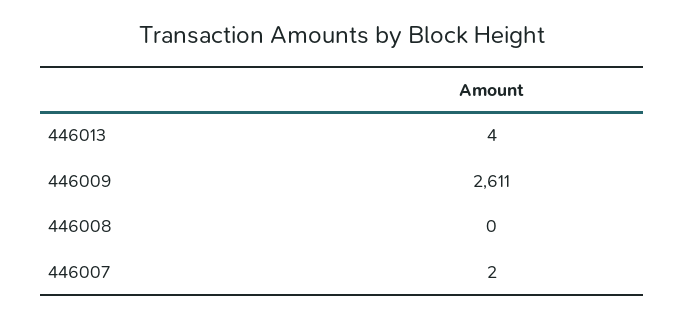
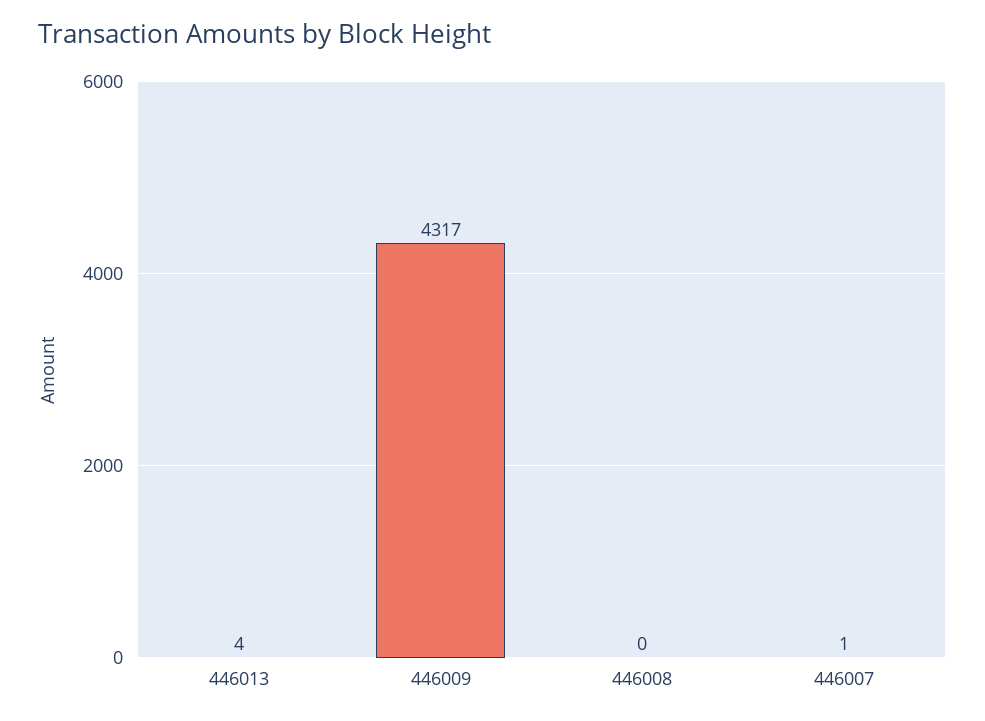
  {
    "446013": 4,
-   "446009": 2611,
+   "446009": 4317,
    "446008": 0,
-   "446007": 2
+   "446007": 1
  }

